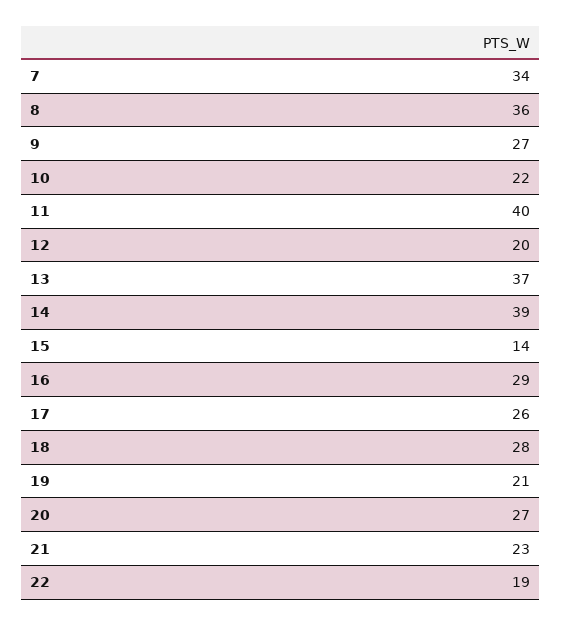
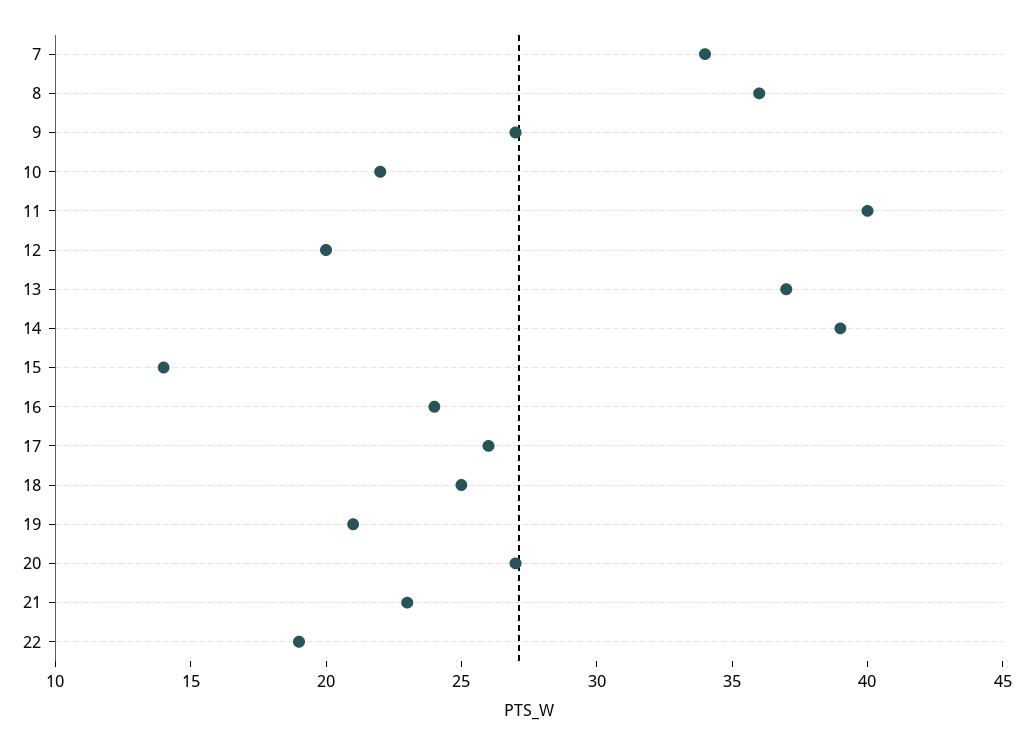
  {
    "7": 34,
    "8": 36,
    "9": 27,
    "10": 22,
    "11": 40,
    "12": 20,
    "13": 37,
    "14": 39,
    "15": 14,
-   "16": 29,
+   "16": 24,
    "17": 26,
-   "18": 28,
+   "18": 25,
    "19": 21,
    "20": 27,
    "21": 23,
    "22": 19
  }

